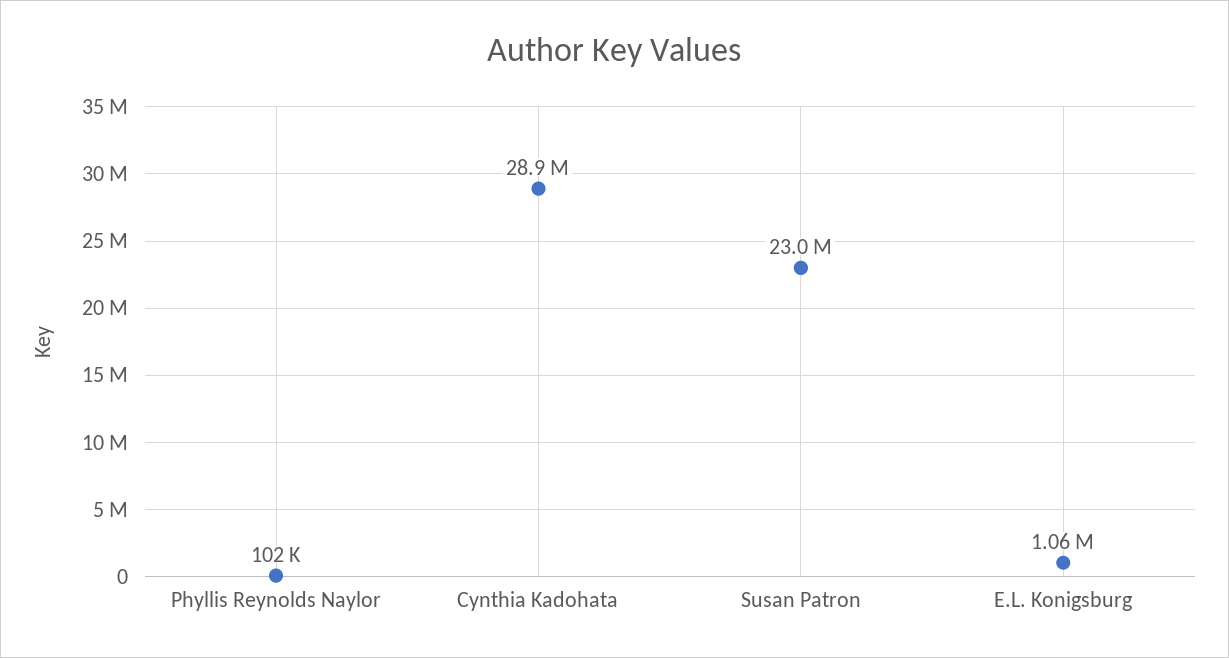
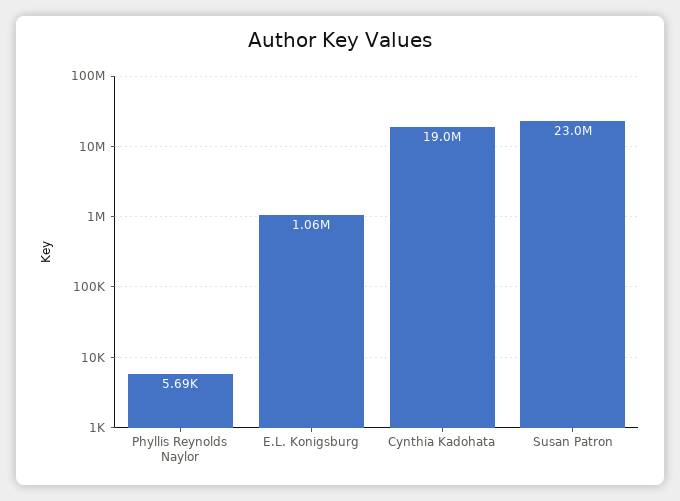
  {
-   "Phyllis Reynolds Naylor": 102000,
+   "Phyllis Reynolds Naylor": 5690,
-   "Cynthia Kadohata": 28900000,
+   "Cynthia Kadohata": 19000000,
    "Susan Patron": 23000000,
    "E.L. Konigsburg": 1060000
  }

